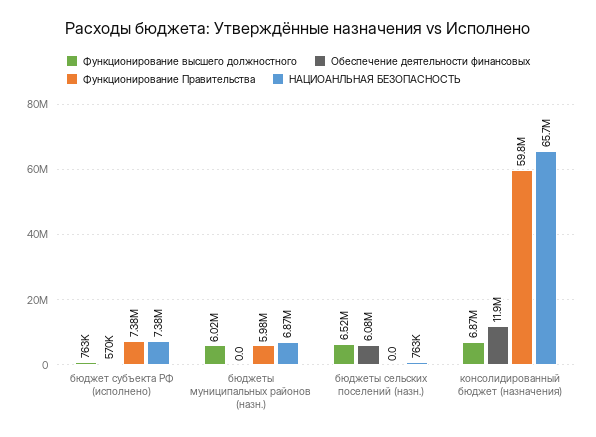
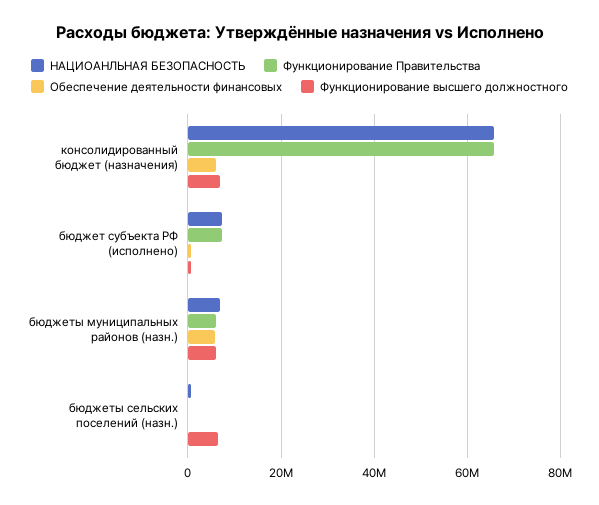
  {
    "Функционирование высшего должностного": {
      "бюджет субъекта РФ (исполнено)": 763000,
      "бюджеты муниципальных районов (назн.)": 6020000,
      "бюджеты сельских поселений (назн.)": 6520000,
      "консолидированный бюджет (назначения)": 6870000
    },
    "Обеспечение деятельности финансовых": {
      "бюджет субъекта РФ (исполнено)": 570000,
-     "бюджеты муниципальных районов (назн.)": 0,
+     "бюджеты муниципальных районов (назн.)": 6000000,
-     "бюджеты сельских поселений (назн.)": 6080000,
+     "бюджеты сельских поселений (назн.)": 0,
-     "консолидированный бюджет (назначения)": 11900000
+     "консолидированный бюджет (назначения)": 6000000
    },
    "Функционирование Правительства": {
      "бюджет субъекта РФ (исполнено)": 7380000,
      "бюджеты муниципальных районов (назн.)": 5980000,
      "бюджеты сельских поселений (назн.)": 0,
-     "консолидированный бюджет (назначения)": 59800000
+     "консолидированный бюджет (назначения)": 66000000
    },
    "НАЦИОАНЛЬНАЯ БЕЗОПАСНОСТЬ": {
      "бюджет субъекта РФ (исполнено)": 7380000,
      "бюджеты муниципальных районов (назн.)": 6870000,
      "бюджеты сельских поселений (назн.)": 763000,
      "консолидированный бюджет (назначения)": 65700000
    }
  }

